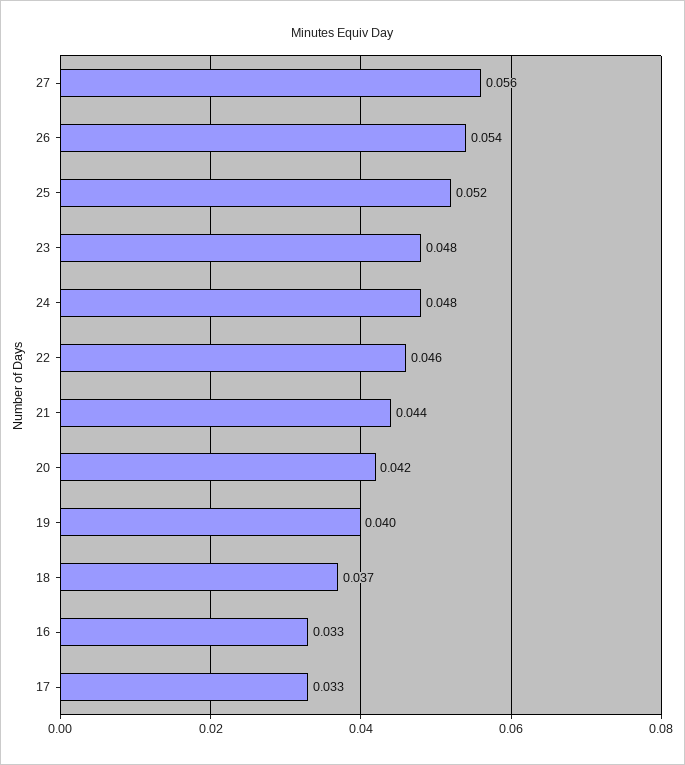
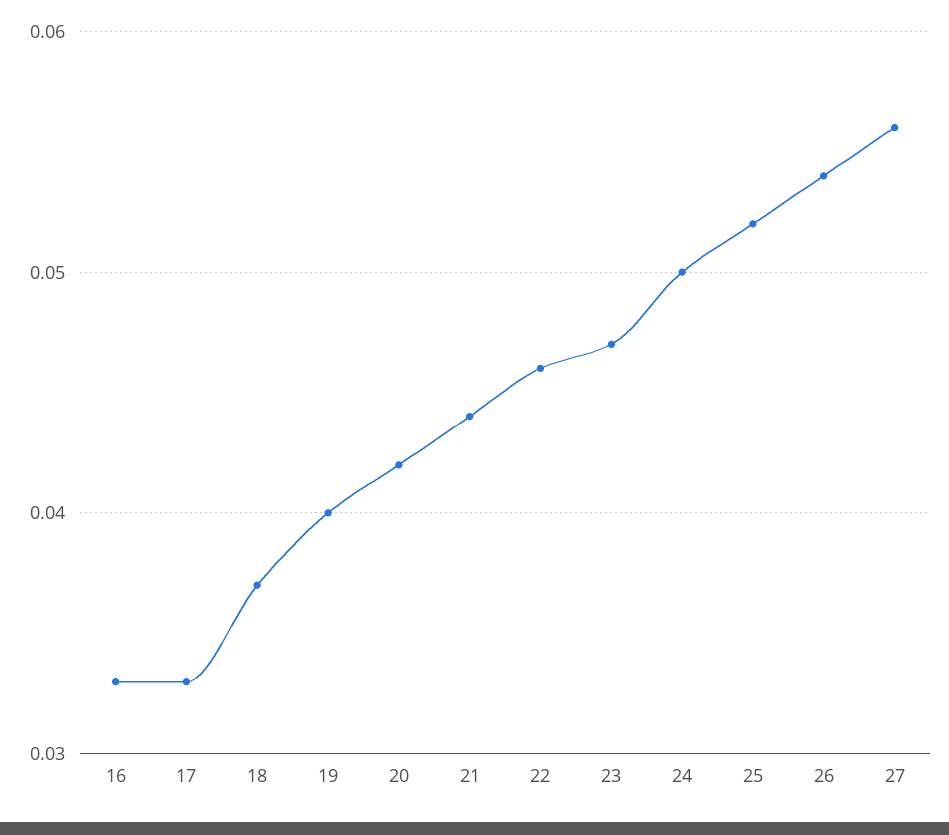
  {
    "27": 0.056,
    "26": 0.054,
    "25": 0.052,
-   "23": 0.048,
+   "23": 0.047,
-   "24": 0.048,
+   "24": 0.05,
    "22": 0.046,
    "21": 0.044,
    "20": 0.042,
    "19": 0.04,
    "18": 0.037,
    "16": 0.033,
    "17": 0.033
  }

